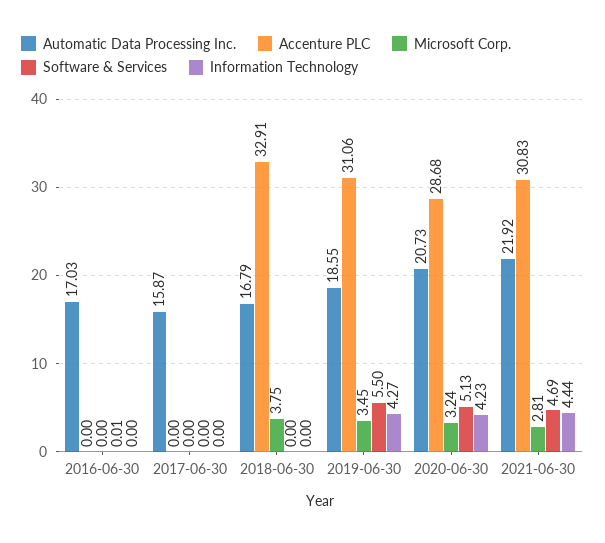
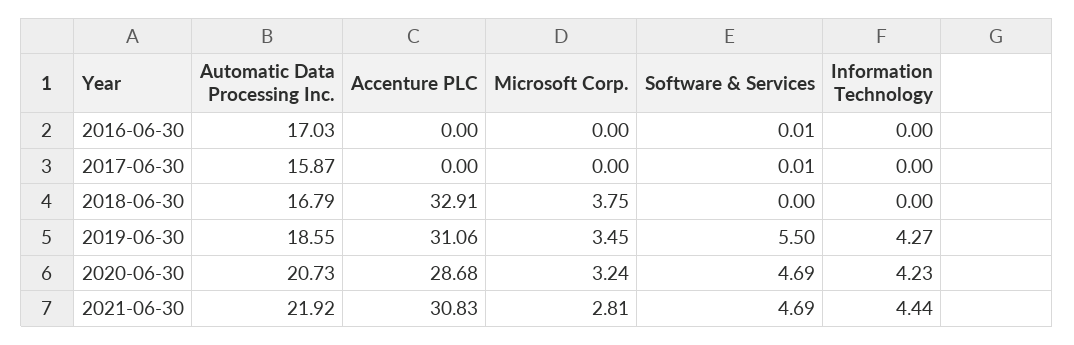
  {
    "Automatic Data Processing Inc.": {
      "2016-06-30": 17.03,
      "2017-06-30": 15.87,
      "2018-06-30": 16.79,
      "2019-06-30": 18.55,
      "2020-06-30": 20.73,
      "2021-06-30": 21.92
    },
    "Accenture PLC": {
      "2016-06-30": 0,
      "2017-06-30": 0,
      "2018-06-30": 32.91,
      "2019-06-30": 31.06,
      "2020-06-30": 28.68,
      "2021-06-30": 30.83
    },
    "Microsoft Corp.": {
      "2016-06-30": 0,
      "2017-06-30": 0,
      "2018-06-30": 3.75,
      "2019-06-30": 3.45,
      "2020-06-30": 3.24,
      "2021-06-30": 2.81
    },
    "Software & Services": {
      "2016-06-30": 0.01,
-     "2017-06-30": 0,
+     "2017-06-30": 0.01,
      "2018-06-30": 0,
      "2019-06-30": 5.5,
-     "2020-06-30": 5.13,
+     "2020-06-30": 4.69,
      "2021-06-30": 4.69
    },
    "Information Technology": {
      "2016-06-30": 0,
      "2017-06-30": 0,
      "2018-06-30": 0,
      "2019-06-30": 4.27,
      "2020-06-30": 4.23,
      "2021-06-30": 4.44
    }
  }

